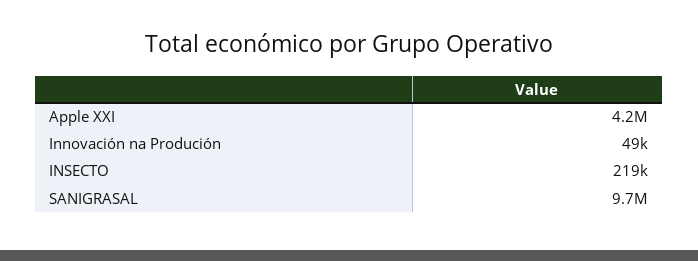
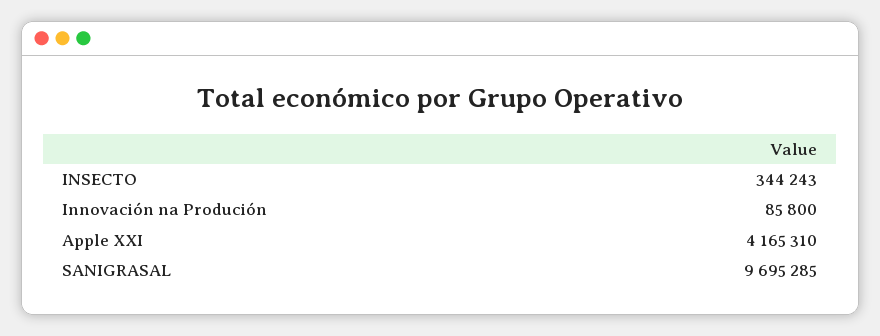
  {
    "Apple XXI": 4165310,
-   "Innovación na Produción": 49000,
+   "Innovación na Produción": 85800,
-   "INSECTO": 219000,
+   "INSECTO": 344243,
    "SANIGRASAL": 9695285
  }

